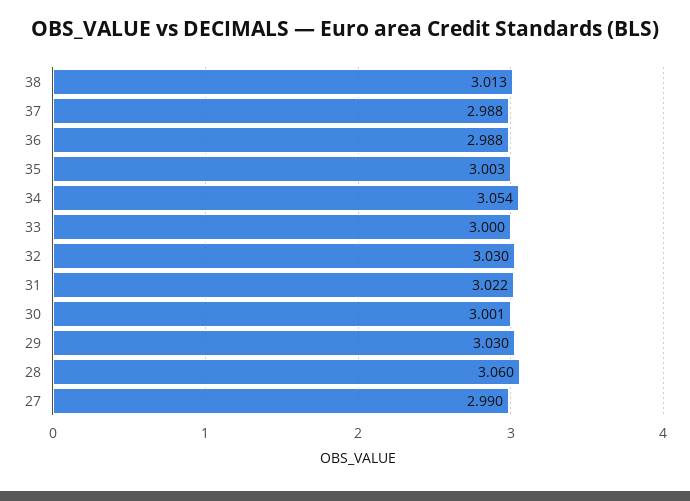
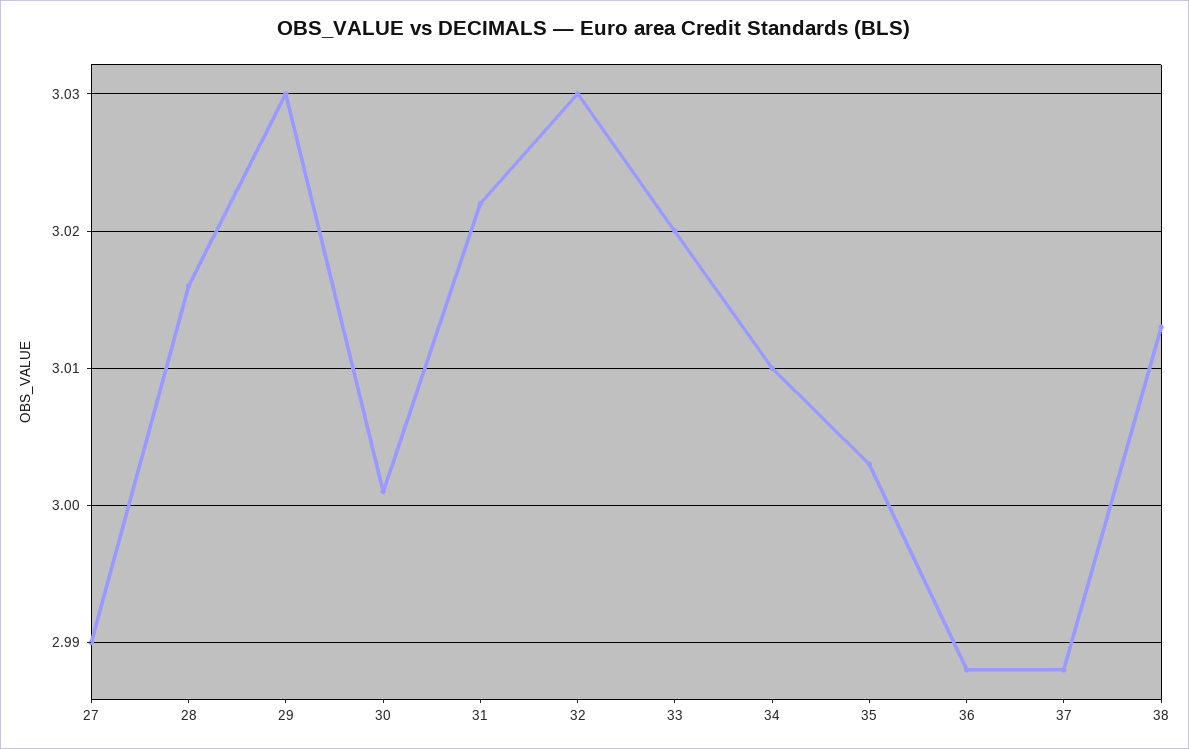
  {
    "38": 3.013,
    "37": 2.988,
    "36": 2.988,
    "35": 3.003,
-   "34": 3.054,
+   "34": 3.01,
-   "33": 3,
+   "33": 3.02,
    "32": 3.03,
    "31": 3.022,
    "30": 3.001,
    "29": 3.03,
-   "28": 3.06,
+   "28": 3.016,
    "27": 2.99
  }

